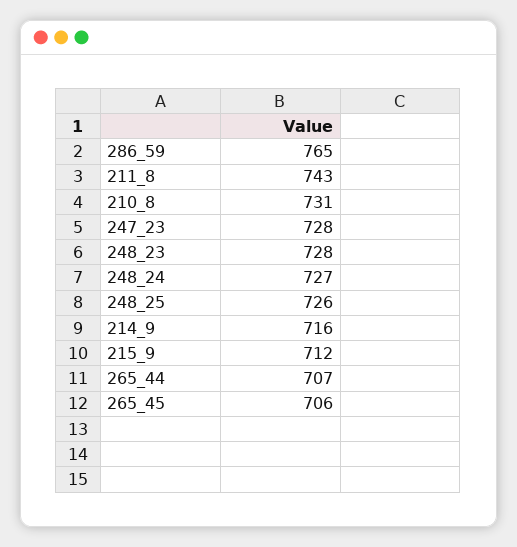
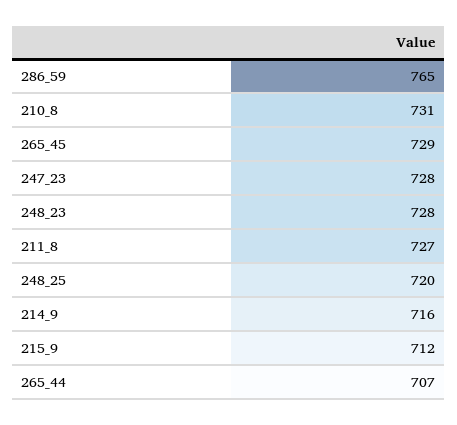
  {
    "286_59": 765,
-   "211_8": 743,
+   "211_8": 727,
    "210_8": 731,
    "247_23": 728,
    "248_23": 728,
-   "248_24": 727,
-   "248_25": 726,
+   "248_25": 720,
    "214_9": 716,
    "215_9": 712,
    "265_44": 707,
-   "265_45": 706
+   "265_45": 729
  }

